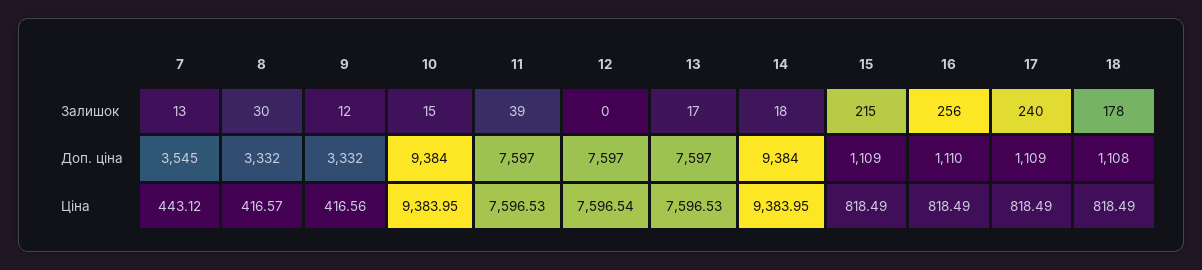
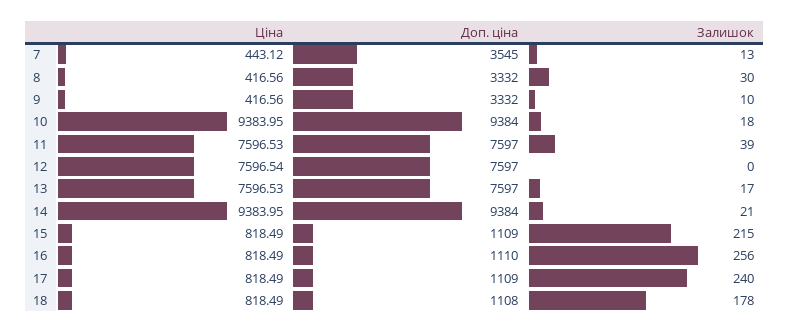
  {
    "7": {
      "Залишок": 13,
      "Доп. ціна": 3545,
      "Ціна": 443.12
    },
    "8": {
      "Залишок": 30,
      "Доп. ціна": 3332,
-     "Ціна": 416.57
+     "Ціна": 416.56
    },
    "9": {
-     "Залишок": 12,
+     "Залишок": 10,
      "Доп. ціна": 3332,
      "Ціна": 416.56
    },
    "10": {
-     "Залишок": 15,
+     "Залишок": 18,
      "Доп. ціна": 9384,
      "Ціна": 9383.95
    },
    "11": {
      "Залишок": 39,
      "Доп. ціна": 7597,
      "Ціна": 7596.53
    },
    "12": {
      "Залишок": 0,
      "Доп. ціна": 7597,
      "Ціна": 7596.54
    },
    "13": {
      "Залишок": 17,
      "Доп. ціна": 7597,
      "Ціна": 7596.53
    },
    "14": {
-     "Залишок": 18,
+     "Залишок": 21,
      "Доп. ціна": 9384,
      "Ціна": 9383.95
    },
    "15": {
      "Залишок": 215,
      "Доп. ціна": 1109,
      "Ціна": 818.49
    },
    "16": {
      "Залишок": 256,
      "Доп. ціна": 1110,
      "Ціна": 818.49
    },
    "17": {
      "Залишок": 240,
      "Доп. ціна": 1109,
      "Ціна": 818.49
    },
    "18": {
      "Залишок": 178,
      "Доп. ціна": 1108,
      "Ціна": 818.49
    }
  }

